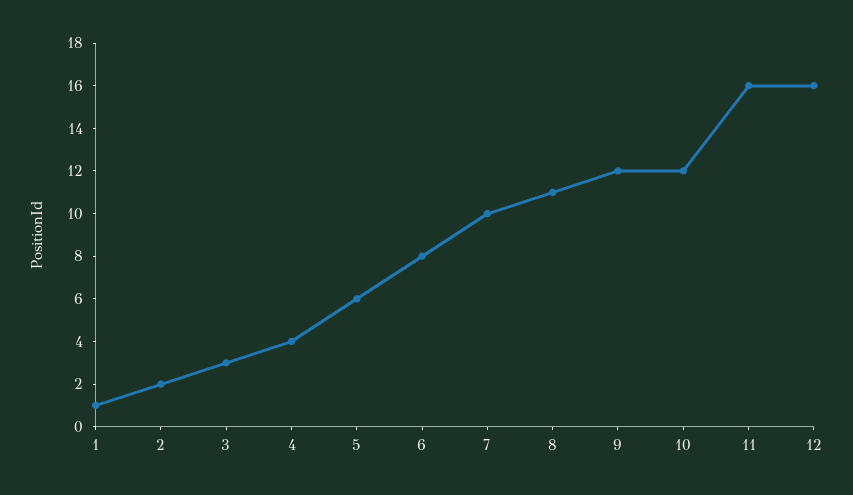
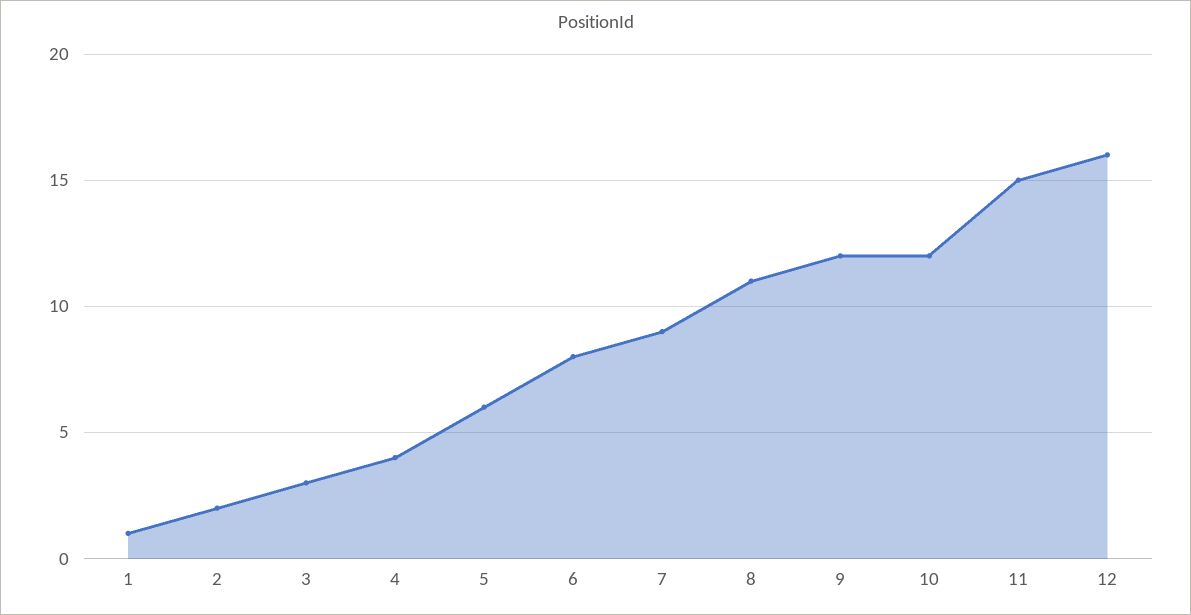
  {
    "1": 1,
    "2": 2,
    "3": 3,
    "4": 4,
    "5": 6,
    "6": 8,
-   "7": 10,
+   "7": 9,
    "8": 11,
    "9": 12,
    "10": 12,
-   "11": 16,
+   "11": 15,
    "12": 16
  }

